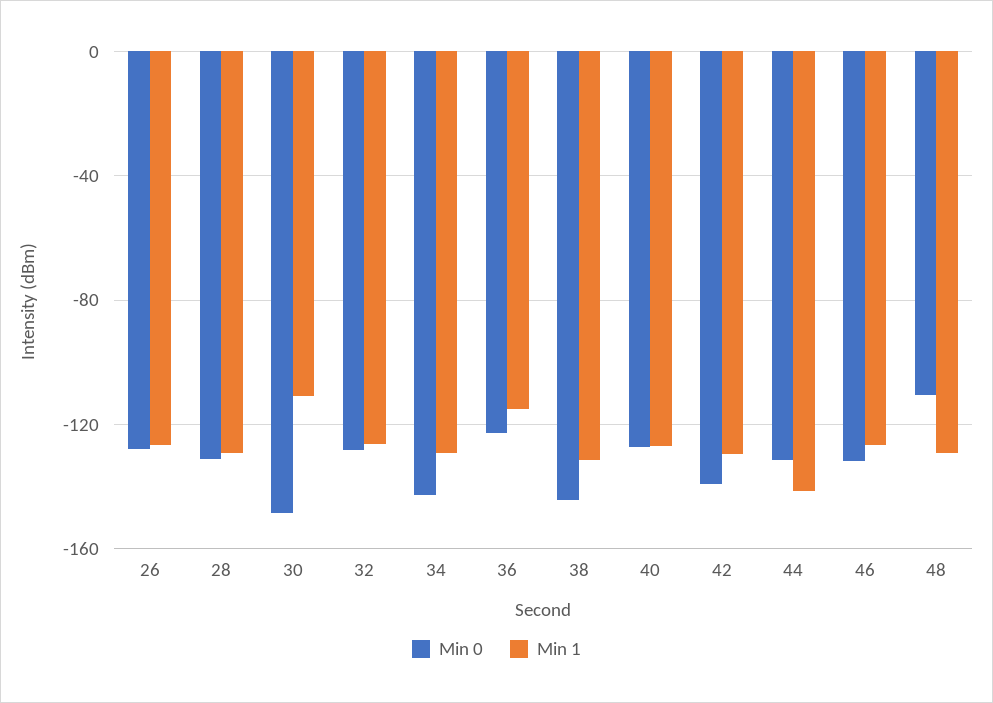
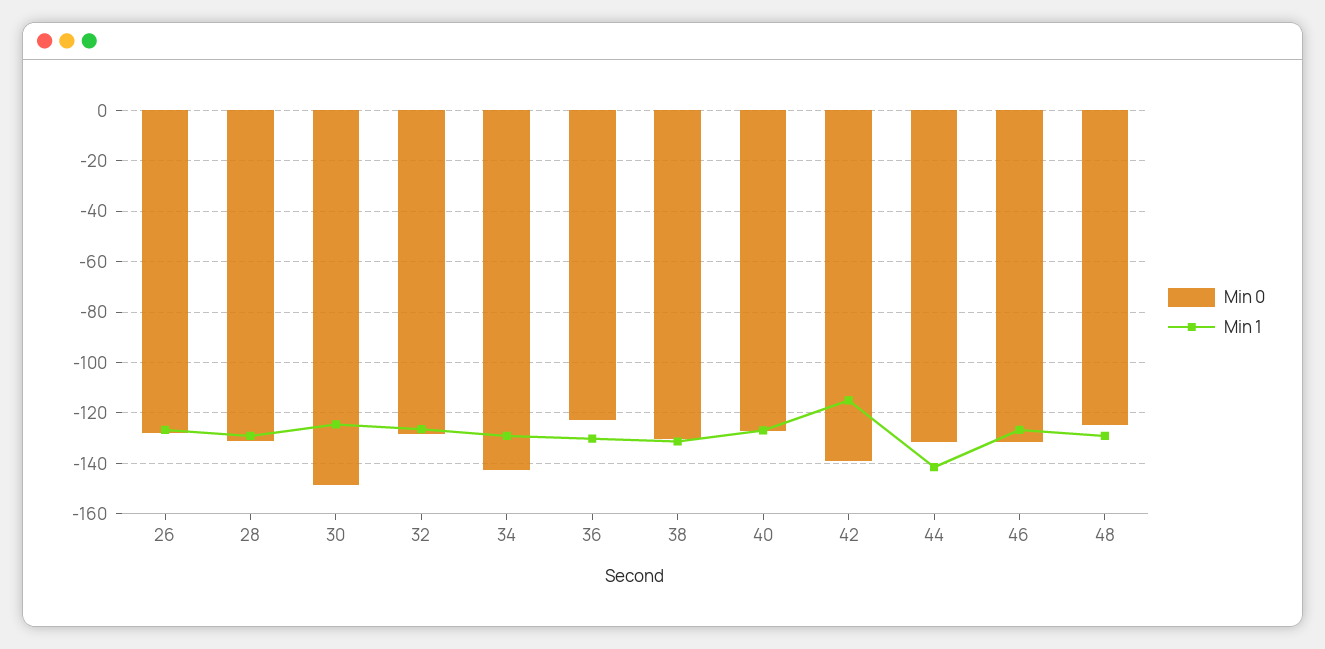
  {
    "Min 0": {
      "26": -127.5,
      "28": -130,
      "30": -147.5,
      "32": -127.5,
      "34": -142.5,
      "36": -122.5,
-     "38": -145,
+     "38": -130,
      "40": -127.5,
      "42": -140,
      "44": -132.5,
      "46": -132.5,
-     "48": -110
+     "48": -125
    },
    "Min 1": {
      "26": -127.5,
      "28": -130,
-     "30": -110,
+     "30": -125,
      "32": -127.5,
      "34": -130,
-     "36": -115,
+     "36": -130,
      "38": -132.5,
      "40": -127.5,
-     "42": -130,
+     "42": -115,
      "44": -142.5,
      "46": -127.5,
      "48": -130
    }
  }

